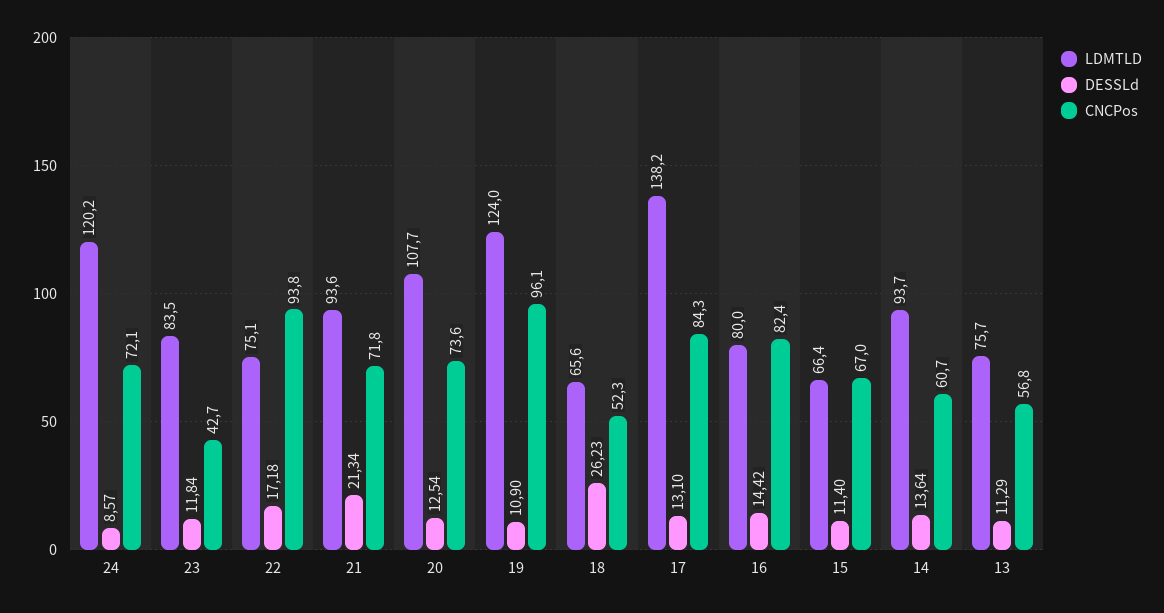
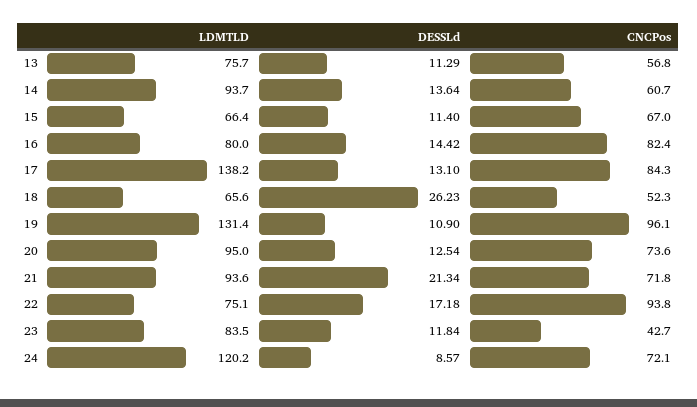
  {
    "LDMTLD": {
      "24": 120.2,
      "23": 83.5,
      "22": 75.1,
      "21": 93.6,
-     "20": 107.7,
+     "20": 95,
-     "19": 124,
+     "19": 131.4,
      "18": 65.6,
      "17": 138.2,
      "16": 80,
      "15": 66.4,
      "14": 93.7,
      "13": 75.7
    },
    "DESSLd": {
      "24": 8.57,
      "23": 11.84,
      "22": 17.18,
      "21": 21.34,
      "20": 12.54,
      "19": 10.9,
      "18": 26.23,
      "17": 13.1,
      "16": 14.42,
      "15": 11.4,
      "14": 13.64,
      "13": 11.29
    },
    "CNCPos": {
      "24": 72.1,
      "23": 42.7,
      "22": 93.8,
      "21": 71.8,
      "20": 73.6,
      "19": 96.1,
      "18": 52.3,
      "17": 84.3,
      "16": 82.4,
      "15": 67,
      "14": 60.7,
      "13": 56.8
    }
  }

